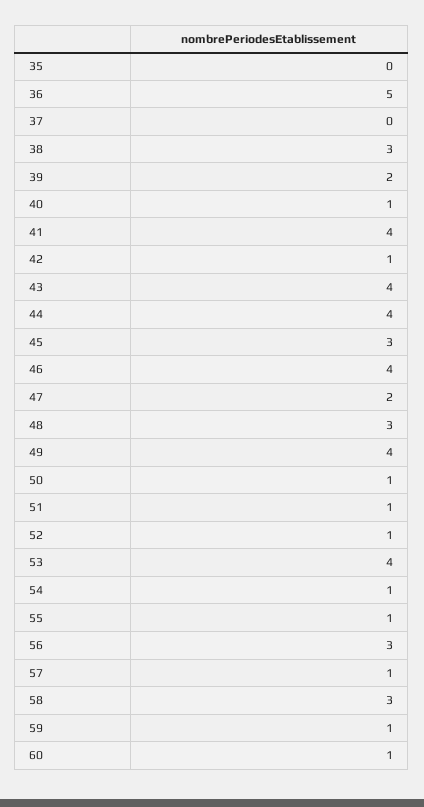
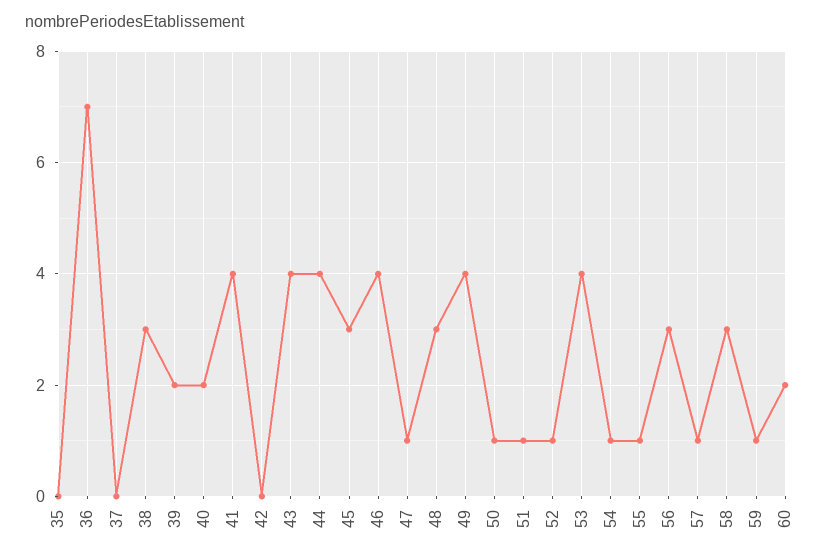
  {
    "35": 0,
-   "36": 5,
+   "36": 7,
    "37": 0,
    "38": 3,
    "39": 2,
-   "40": 1,
+   "40": 2,
    "41": 4,
-   "42": 1,
+   "42": 0,
    "43": 4,
    "44": 4,
    "45": 3,
    "46": 4,
-   "47": 2,
+   "47": 1,
    "48": 3,
    "49": 4,
    "50": 1,
    "51": 1,
    "52": 1,
    "53": 4,
    "54": 1,
    "55": 1,
    "56": 3,
    "57": 1,
    "58": 3,
    "59": 1,
-   "60": 1
+   "60": 2
  }

